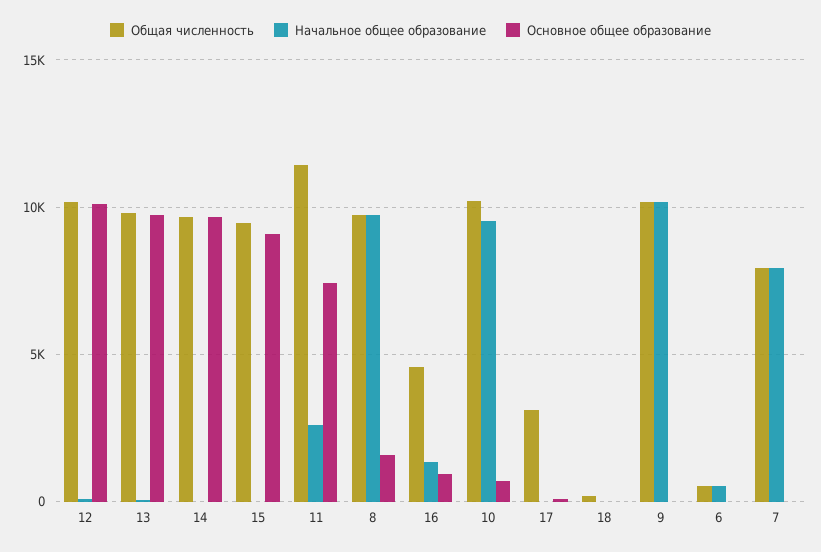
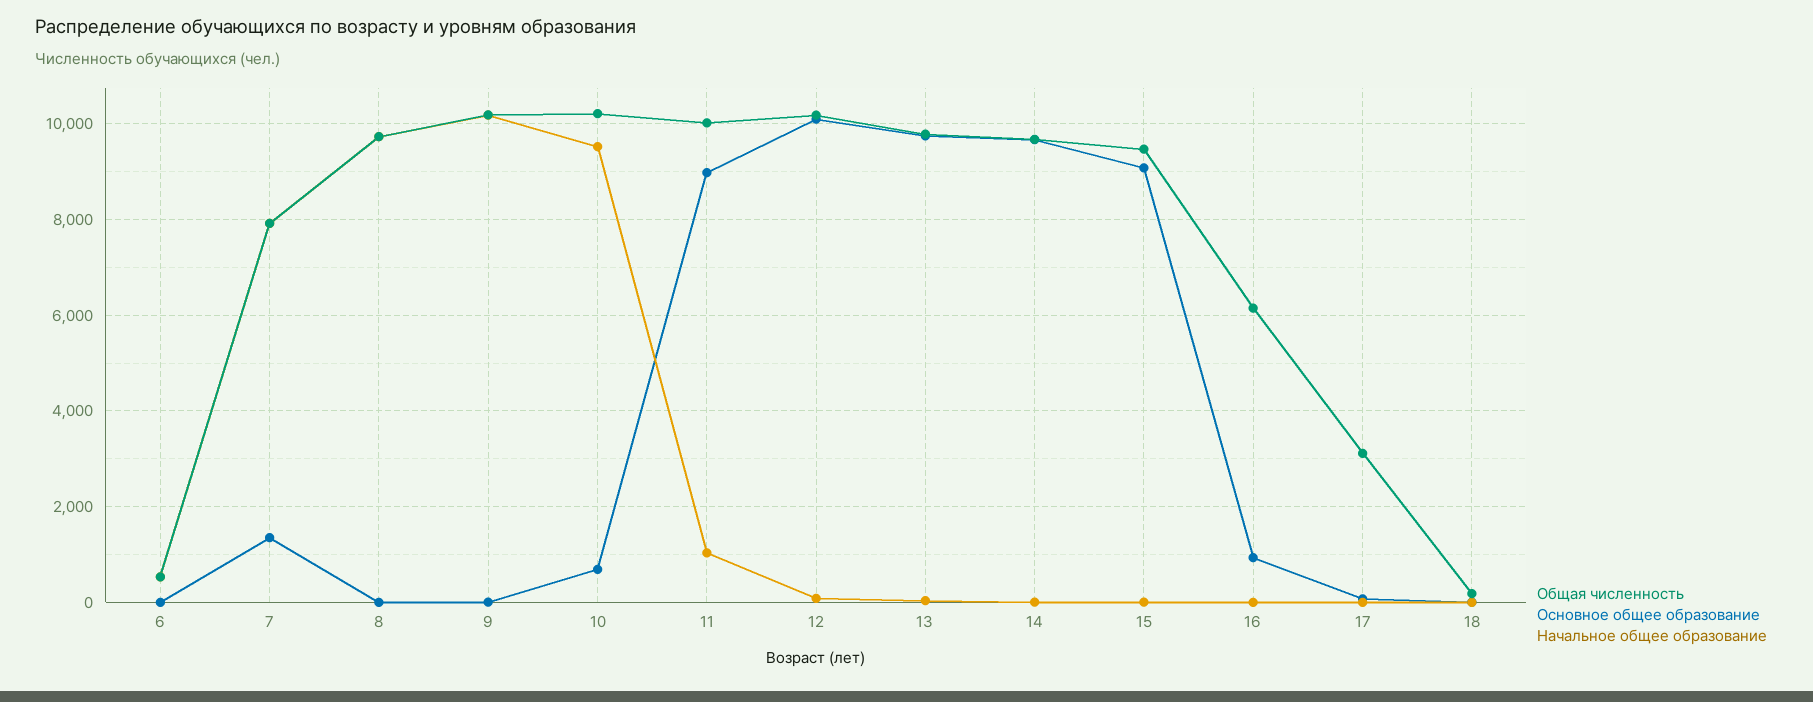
  {
    "Общая численность": {
      "12": 10200,
      "13": 9800,
      "14": 9600,
      "15": 9400,
-     "11": 11500,
+     "11": 10000,
      "8": 9800,
-     "16": 4500,
+     "16": 6200,
      "10": 10200,
      "17": 3200,
      "18": 200,
      "9": 10200,
      "6": 600,
      "7": 8000
    },
    "Начальное общее образование": {
      "12": 0,
      "13": 0,
      "14": 0,
      "15": 0,
-     "11": 2500,
+     "11": 1000,
      "8": 9800,
-     "16": 1500,
+     "16": 0,
      "10": 9600,
      "17": 0,
      "18": 0,
      "9": 10200,
      "6": 600,
      "7": 8000
    },
    "Основное общее образование": {
      "12": 10000,
      "13": 9800,
      "14": 9600,
      "15": 9000,
-     "11": 7500,
+     "11": 9000,
-     "8": 1500,
+     "8": 0,
      "16": 1000,
      "10": 600,
      "17": 0,
      "18": 0,
      "9": 0,
      "6": 0,
-     "7": 0
+     "7": 1400
    }
  }

